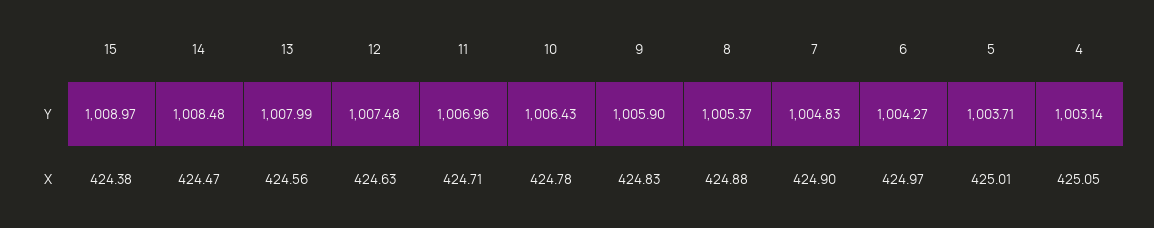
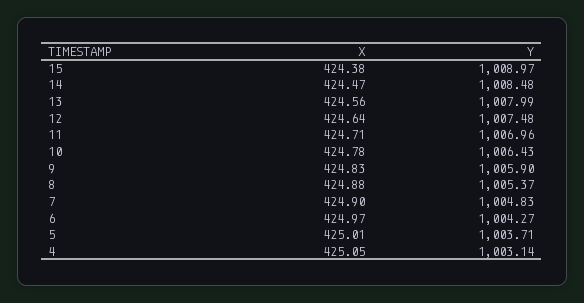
  {
    "15": {
      "Y": 1008.97,
      "X": 424.38
    },
    "14": {
      "Y": 1008.48,
      "X": 424.47
    },
    "13": {
      "Y": 1007.99,
      "X": 424.56
    },
    "12": {
      "Y": 1007.48,
-     "X": 424.63
+     "X": 424.64
    },
    "11": {
      "Y": 1006.96,
      "X": 424.71
    },
    "10": {
      "Y": 1006.43,
      "X": 424.78
    },
    "9": {
      "Y": 1005.9,
      "X": 424.83
    },
    "8": {
      "Y": 1005.37,
      "X": 424.88
    },
    "7": {
      "Y": 1004.83,
      "X": 424.9
    },
    "6": {
      "Y": 1004.27,
      "X": 424.97
    },
    "5": {
      "Y": 1003.71,
      "X": 425.01
    },
    "4": {
      "Y": 1003.14,
      "X": 425.05
    }
  }

